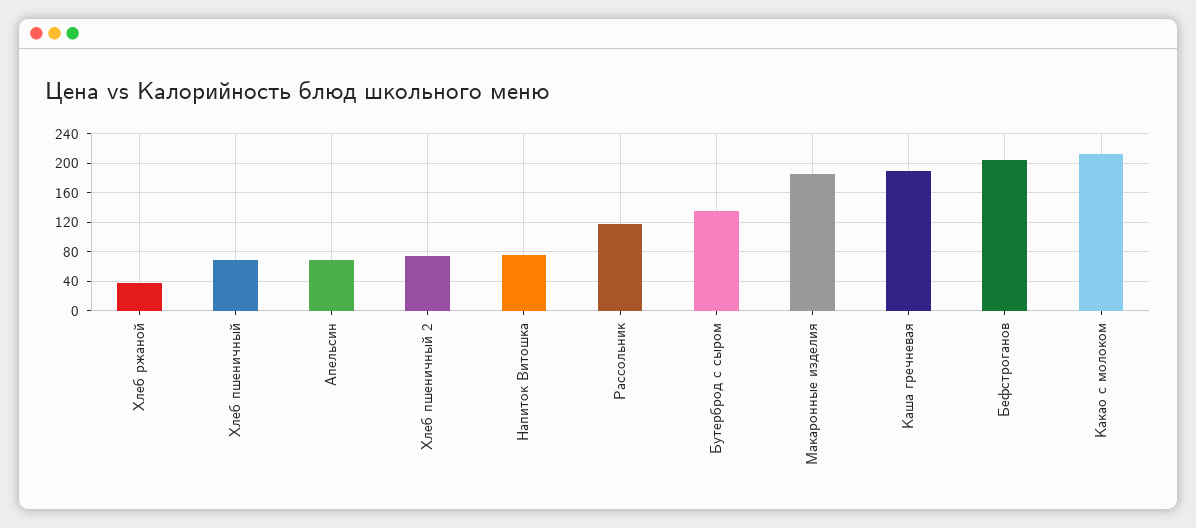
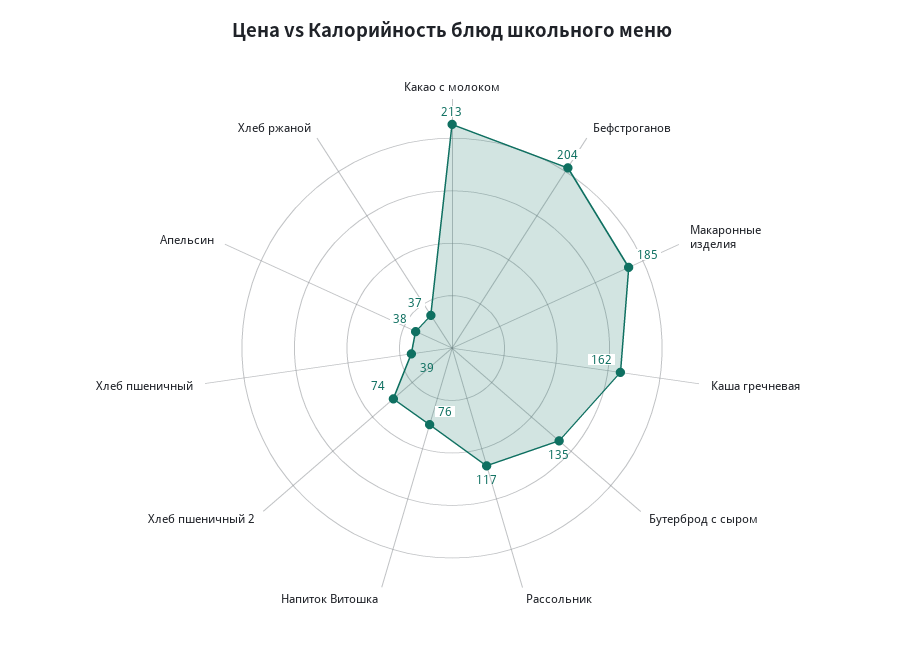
  {
    "Хлеб ржаной": 37,
-   "Хлеб пшеничный": 70,
+   "Хлеб пшеничный": 39,
-   "Апельсин": 70,
+   "Апельсин": 38,
    "Хлеб пшеничный 2": 74,
    "Напиток Витошка": 76,
    "Рассольник": 117,
    "Бутерброд с сыром": 135,
    "Макаронные изделия": 185,
-   "Каша гречневая": 190,
+   "Каша гречневая": 162,
    "Бефстроганов": 204,
    "Какао с молоком": 213
  }

